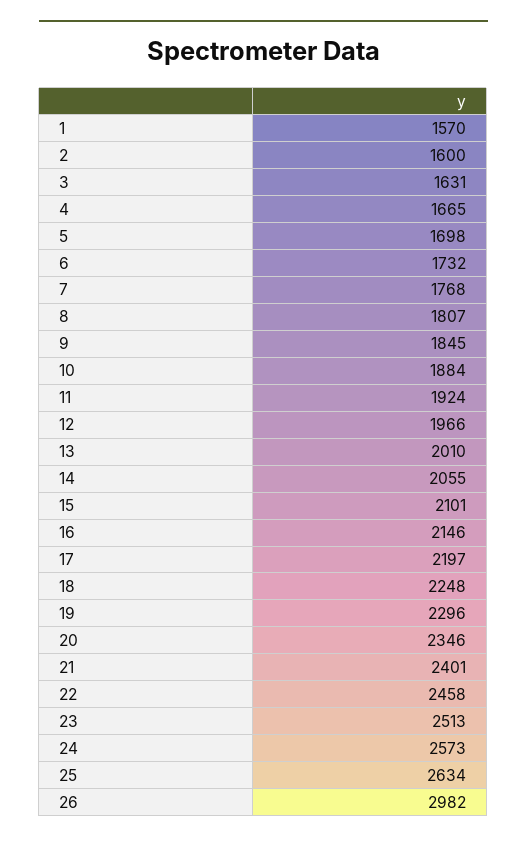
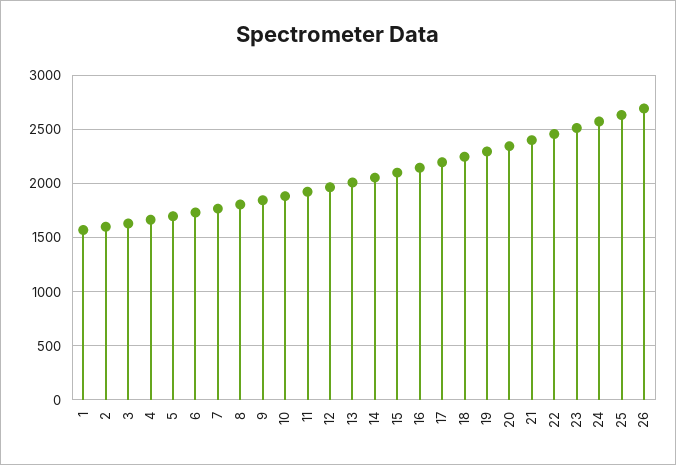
  {
    "1": 1570,
    "2": 1600,
    "3": 1631,
    "4": 1665,
    "5": 1698,
    "6": 1732,
    "7": 1768,
    "8": 1807,
    "9": 1845,
    "10": 1884,
    "11": 1924,
    "12": 1966,
    "13": 2010,
    "14": 2055,
    "15": 2101,
    "16": 2146,
    "17": 2197,
    "18": 2248,
    "19": 2296,
    "20": 2346,
    "21": 2401,
    "22": 2458,
    "23": 2513,
    "24": 2573,
    "25": 2634,
-   "26": 2982
+   "26": 2700
  }

